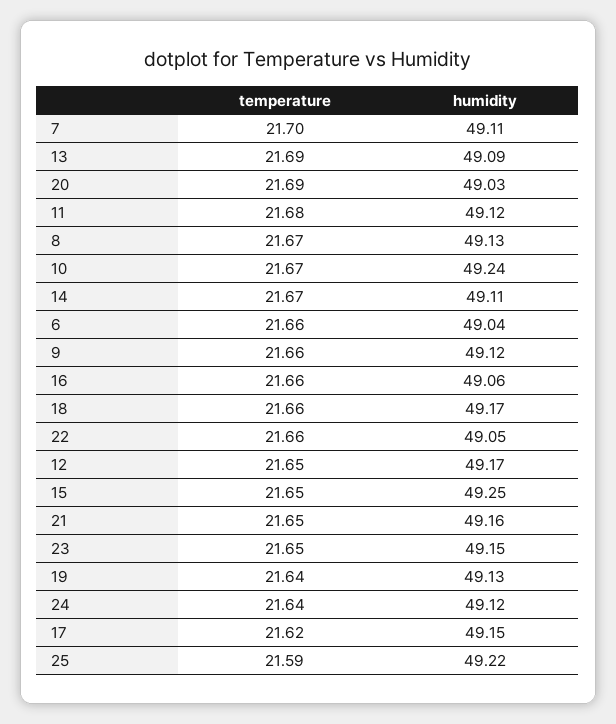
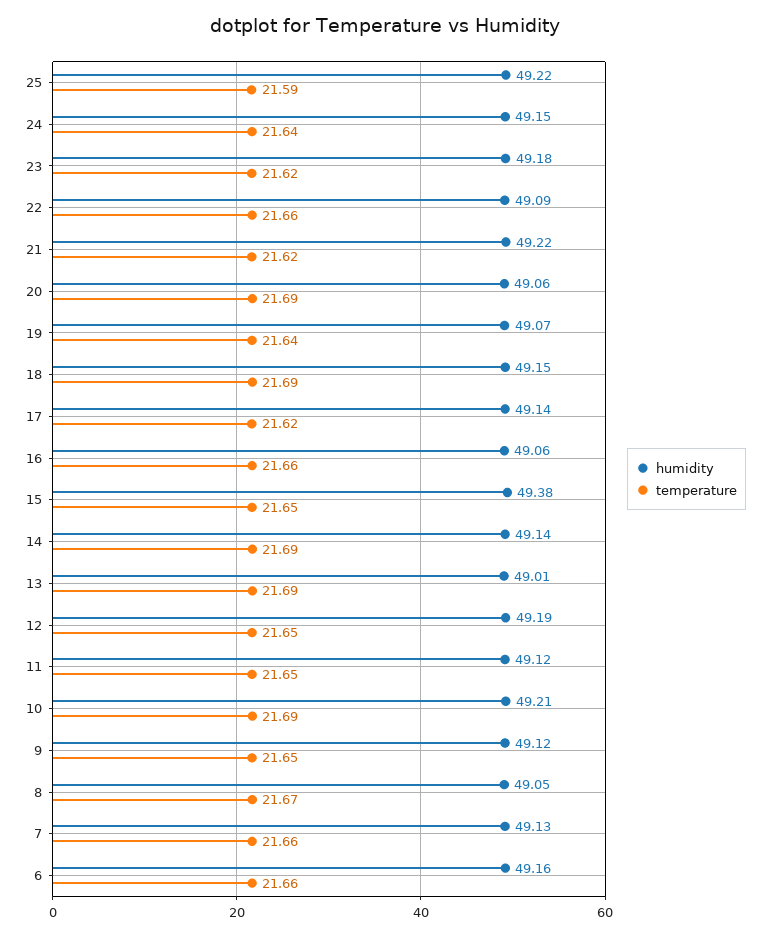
  {
    "temperature": {
-     "7": 21.7,
+     "7": 21.66,
      "13": 21.69,
      "20": 21.69,
-     "11": 21.68,
+     "11": 21.65,
      "8": 21.67,
-     "10": 21.67,
+     "10": 21.69,
-     "14": 21.67,
+     "14": 21.69,
      "6": 21.66,
-     "9": 21.66,
+     "9": 21.65,
      "16": 21.66,
-     "18": 21.66,
+     "18": 21.69,
      "22": 21.66,
      "12": 21.65,
      "15": 21.65,
-     "21": 21.65,
+     "21": 21.62,
-     "23": 21.65,
+     "23": 21.62,
      "19": 21.64,
      "24": 21.64,
      "17": 21.62,
      "25": 21.59
    },
    "humidity": {
-     "7": 49.11,
+     "7": 49.13,
-     "13": 49.09,
+     "13": 49.01,
-     "20": 49.03,
+     "20": 49.06,
      "11": 49.12,
-     "8": 49.13,
+     "8": 49.05,
-     "10": 49.24,
+     "10": 49.21,
-     "14": 49.11,
+     "14": 49.14,
-     "6": 49.04,
+     "6": 49.16,
      "9": 49.12,
      "16": 49.06,
-     "18": 49.17,
+     "18": 49.15,
-     "22": 49.05,
+     "22": 49.09,
-     "12": 49.17,
+     "12": 49.19,
-     "15": 49.25,
+     "15": 49.38,
-     "21": 49.16,
+     "21": 49.22,
-     "23": 49.15,
+     "23": 49.18,
-     "19": 49.13,
+     "19": 49.07,
-     "24": 49.12,
+     "24": 49.15,
-     "17": 49.15,
+     "17": 49.14,
      "25": 49.22
    }
  }

